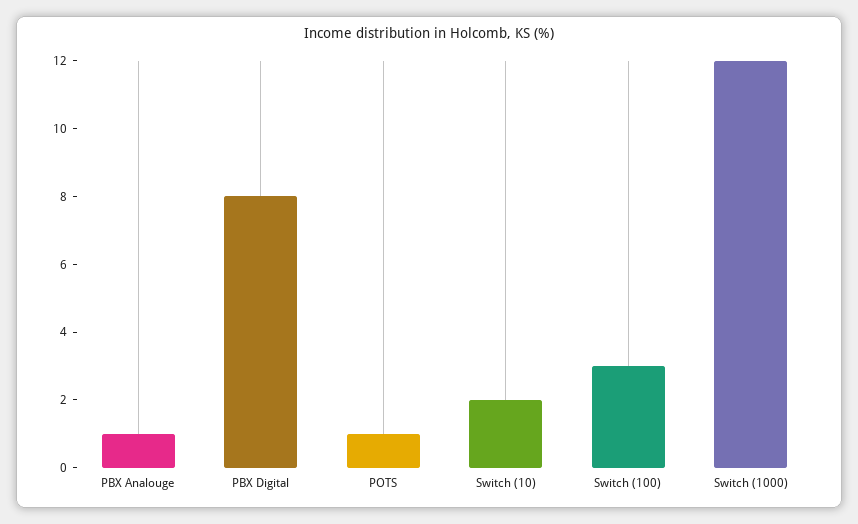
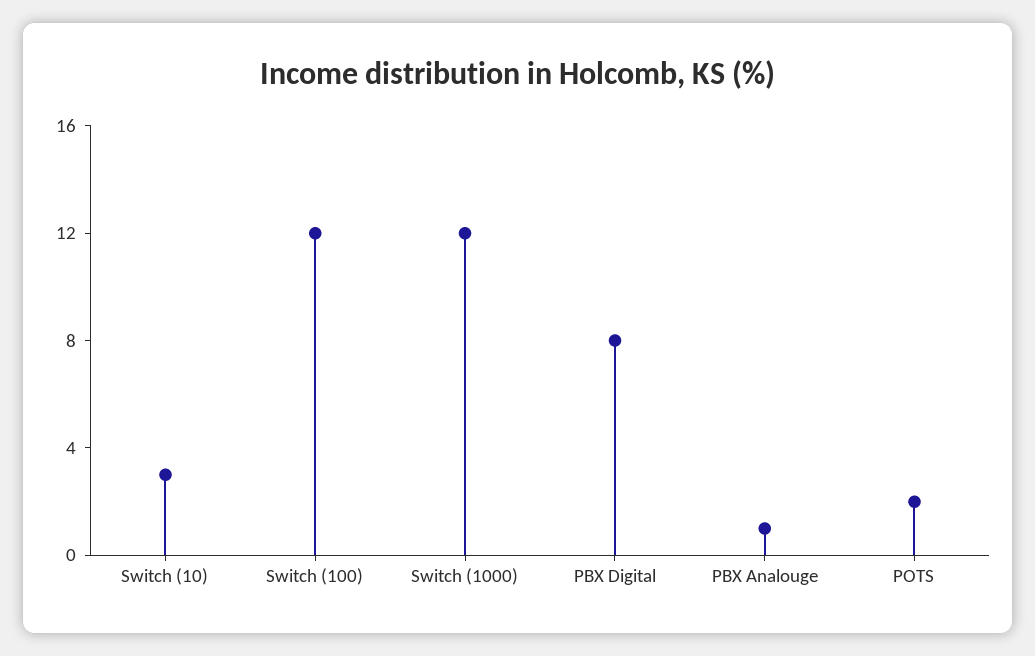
  {
    "PBX Analouge": 1,
    "PBX Digital": 8,
-   "POTS": 1,
+   "POTS": 2,
-   "Switch (10)": 2,
+   "Switch (10)": 3,
-   "Switch (100)": 3,
+   "Switch (100)": 12,
    "Switch (1000)": 12
  }

